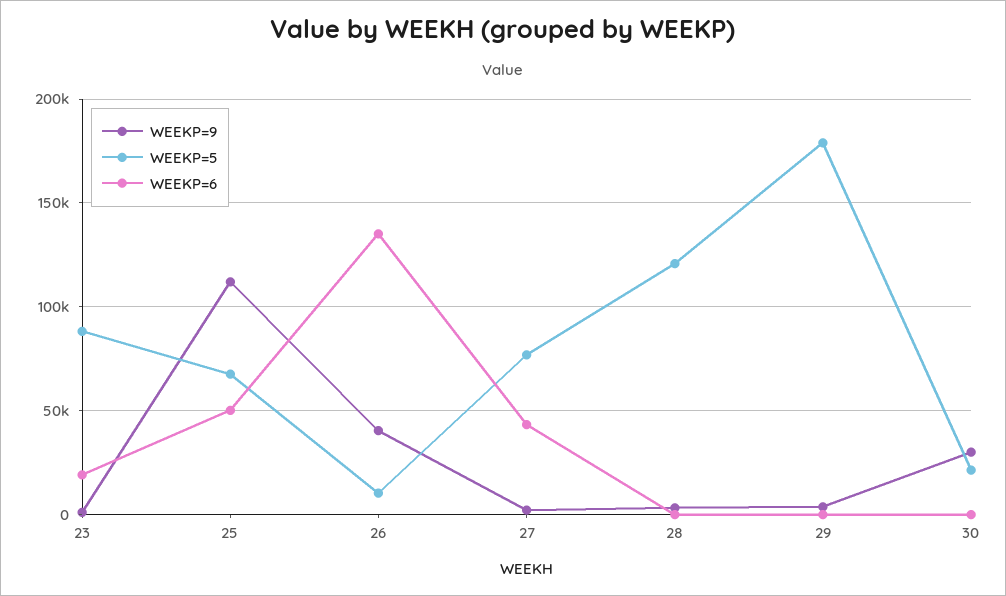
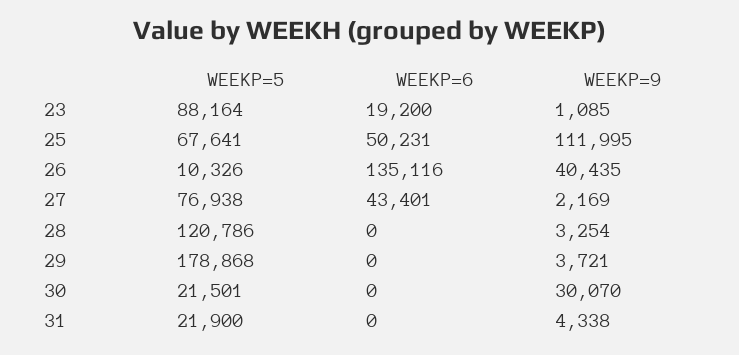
  {
    "WEEKP=9": {
      "23": 1085,
      "25": 111995,
      "26": 40435,
      "27": 2169,
      "28": 3254,
      "29": 3721,
-     "30": 30070
+     "30": 30070,
+     "31": 4338
    },
    "WEEKP=5": {
      "23": 88164,
      "25": 67641,
      "26": 10326,
      "27": 76938,
      "28": 120786,
      "29": 178868,
-     "30": 21501
+     "30": 21501,
+     "31": 21900
    },
    "WEEKP=6": {
      "23": 19200,
      "25": 50231,
      "26": 135116,
      "27": 43401,
      "28": 0,
      "29": 0,
-     "30": 0
+     "30": 0,
+     "31": 0
    }
  }

